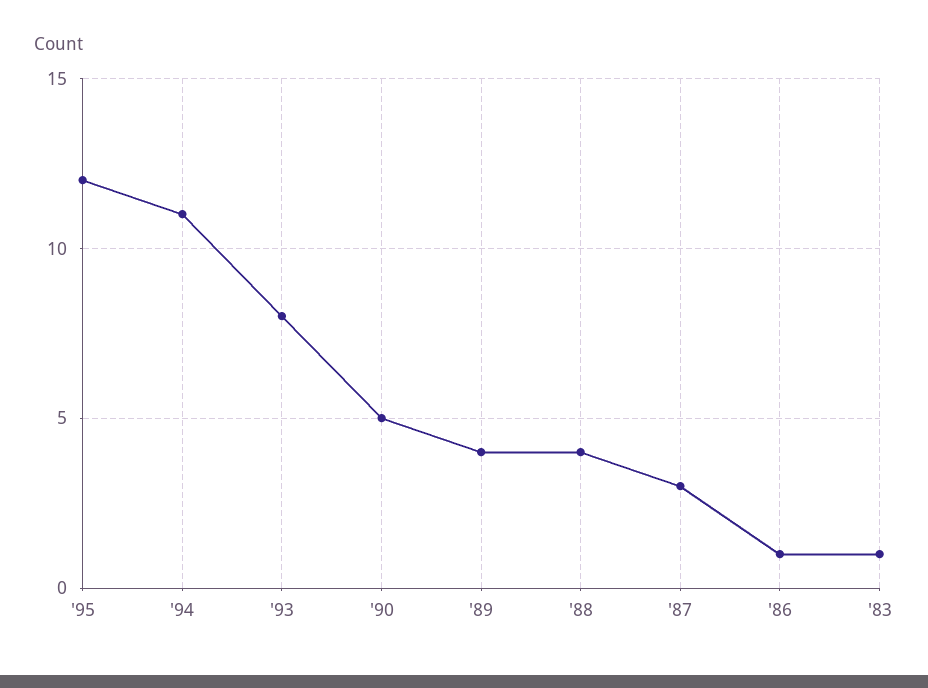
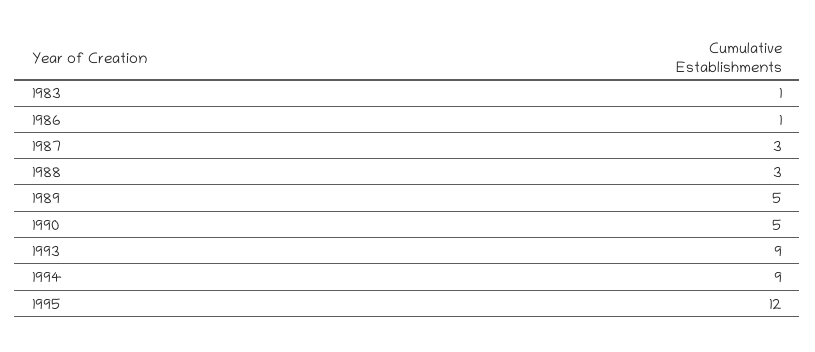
  {
    "'95": 12,
-   "'94": 11,
+   "'94": 9,
-   "'93": 8,
+   "'93": 9,
    "'90": 5,
-   "'89": 4,
+   "'89": 5,
-   "'88": 4,
+   "'88": 3,
    "'87": 3,
    "'86": 1,
    "'83": 1
  }

